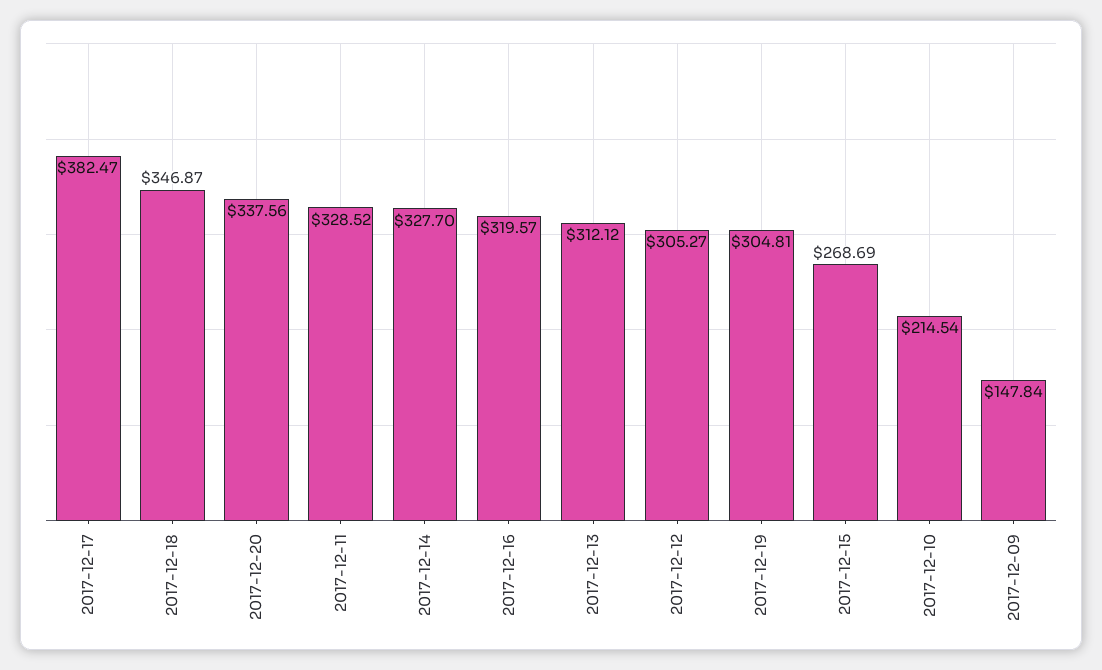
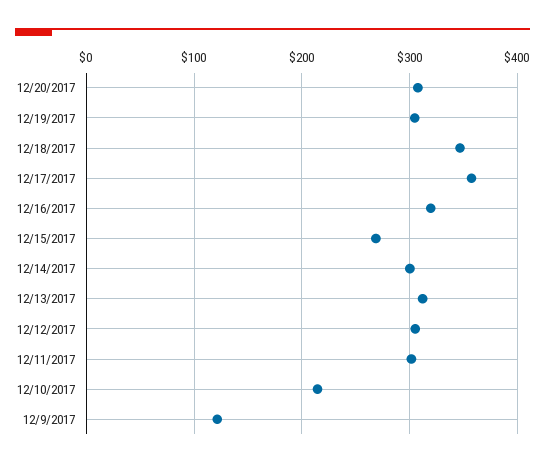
  {
-   "2017-12-17": 382.47,
+   "2017-12-17": 360,
    "2017-12-18": 346.87,
-   "2017-12-20": 337.56,
+   "2017-12-20": 310,
-   "2017-12-11": 328.52,
+   "2017-12-11": 300,
-   "2017-12-14": 327.7,
+   "2017-12-14": 300,
    "2017-12-16": 319.57,
    "2017-12-13": 312.12,
    "2017-12-12": 305.27,
    "2017-12-19": 304.81,
    "2017-12-15": 268.69,
    "2017-12-10": 214.54,
-   "2017-12-09": 147.84
+   "2017-12-09": 120
  }

